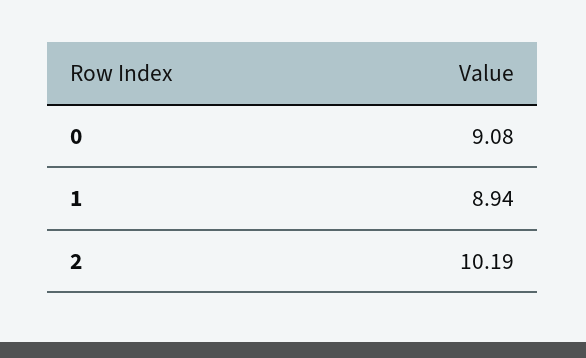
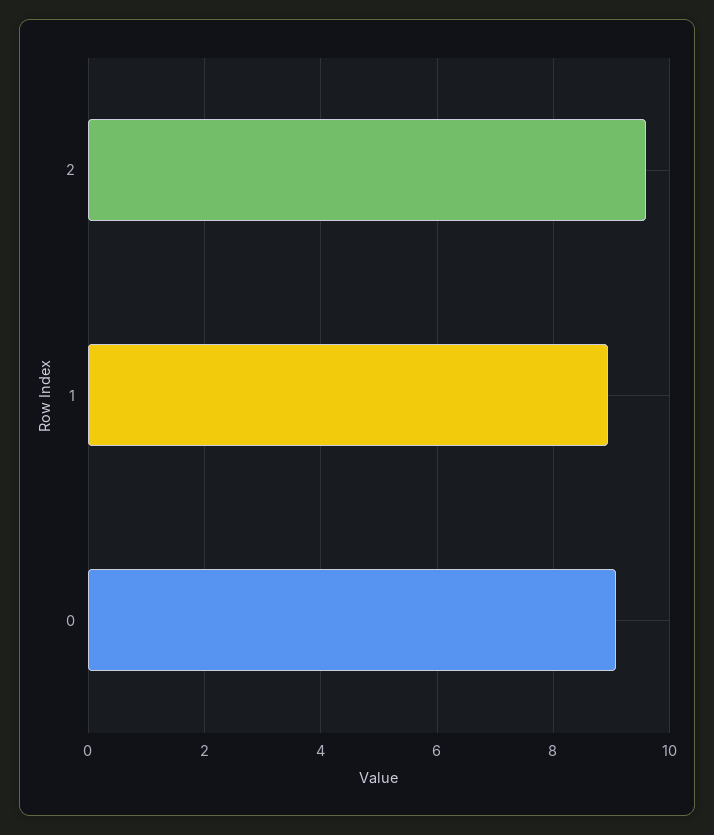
  {
    "0": 9.08,
    "1": 8.94,
-   "2": 10.19
+   "2": 9.6
  }

